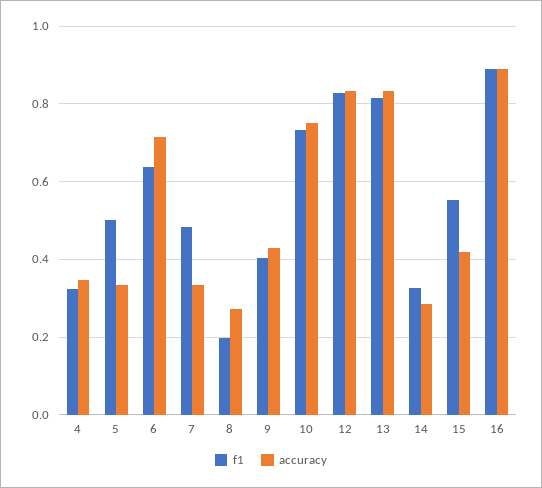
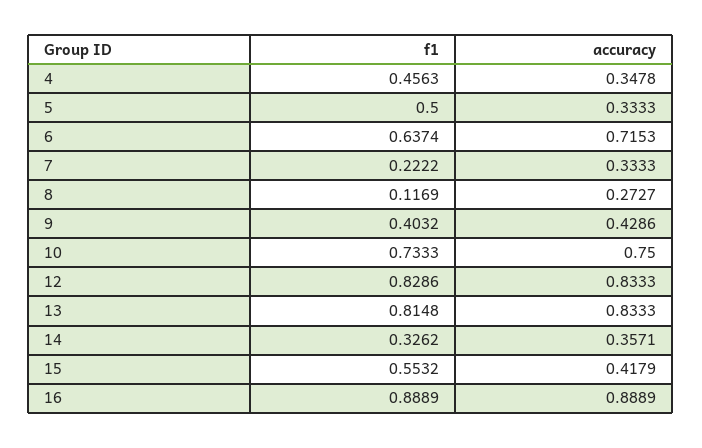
  {
    "f1": {
-     "4": 0.32,
+     "4": 0.4563,
      "5": 0.5,
      "6": 0.6374,
-     "7": 0.48,
+     "7": 0.2222,
-     "8": 0.2,
+     "8": 0.1169,
      "9": 0.4032,
      "10": 0.7333,
      "12": 0.8286,
      "13": 0.8148,
      "14": 0.3262,
      "15": 0.5532,
      "16": 0.8889
    },
    "accuracy": {
      "4": 0.3478,
      "5": 0.3333,
      "6": 0.7153,
      "7": 0.3333,
      "8": 0.2727,
      "9": 0.4286,
      "10": 0.75,
      "12": 0.8333,
      "13": 0.8333,
-     "14": 0.28,
+     "14": 0.3571,
      "15": 0.4179,
      "16": 0.8889
    }
  }

